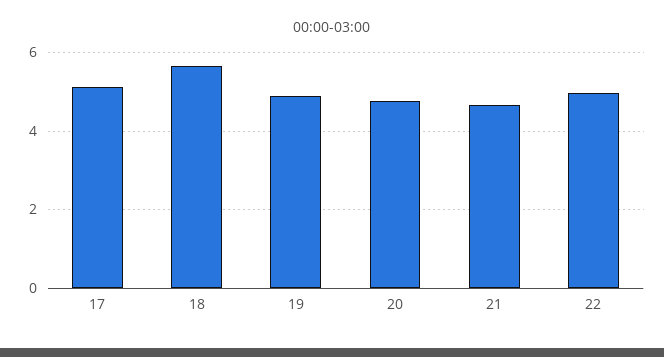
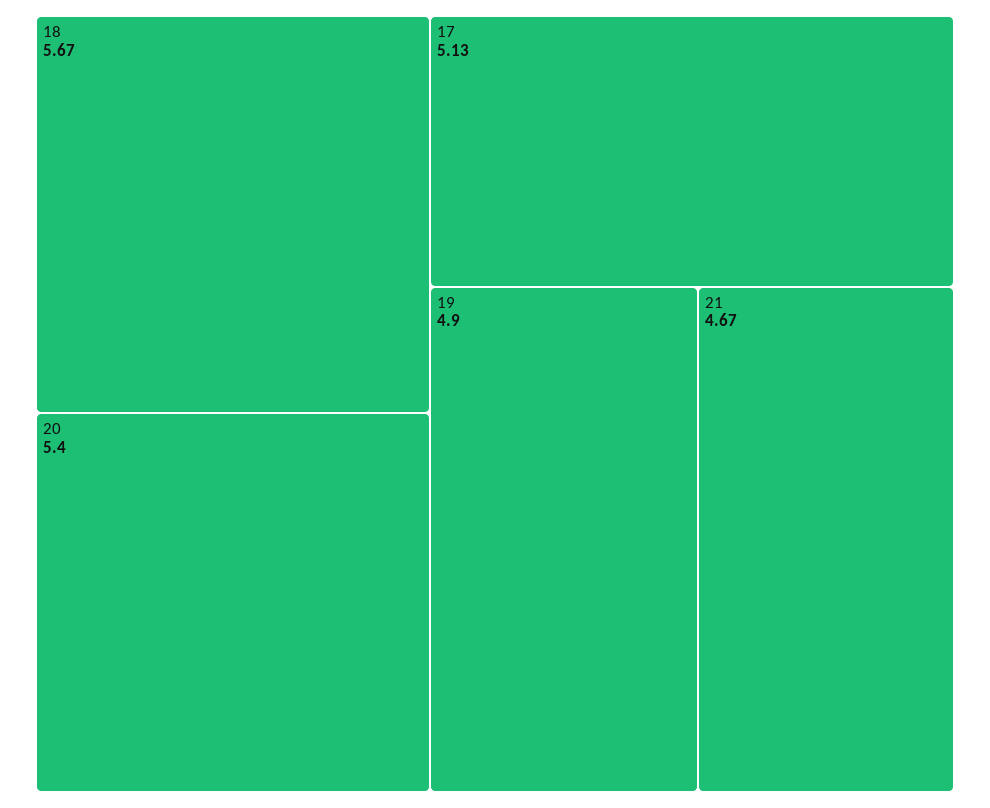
  {
    "17": 5.13,
    "18": 5.67,
    "19": 4.9,
-   "20": 4.8,
+   "20": 5.4,
-   "21": 4.67,
+   "21": 4.67
-   "22": 5
  }

